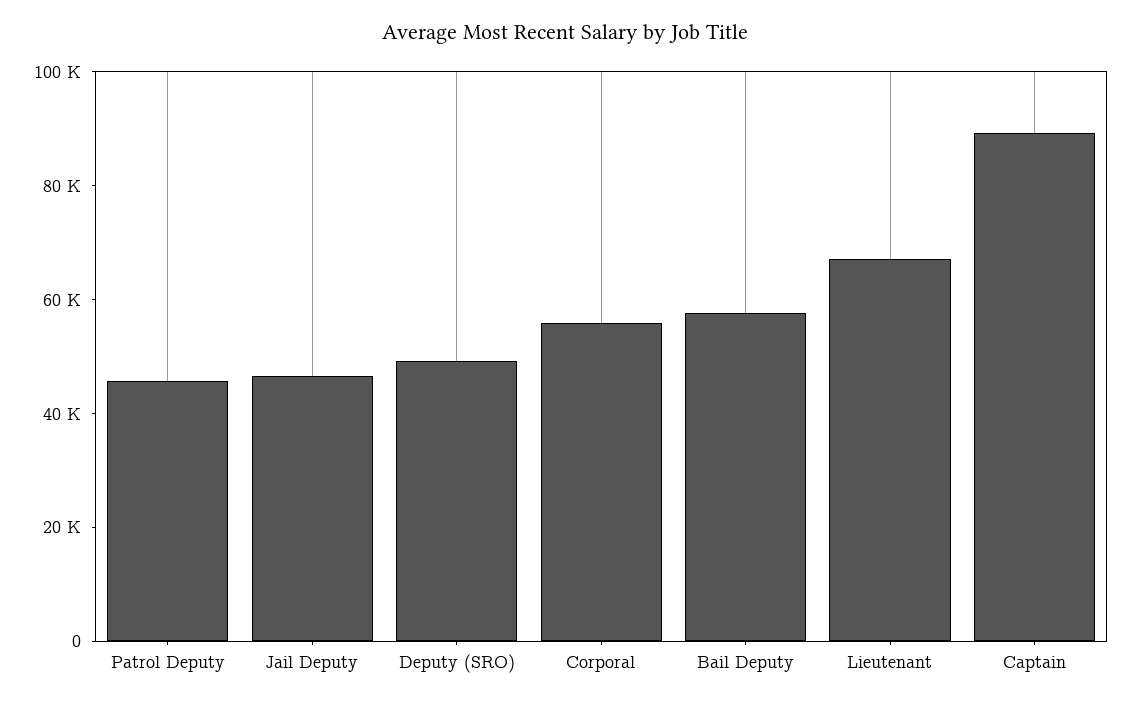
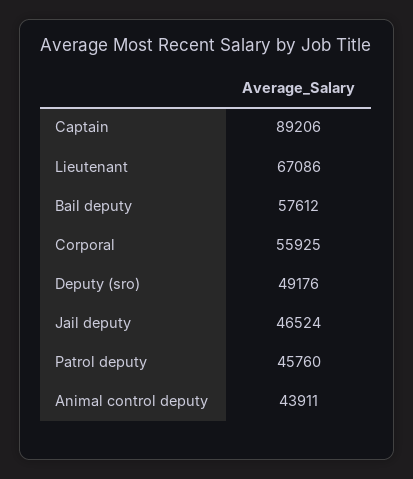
  {
    "Patrol Deputy": 45760,
    "Jail Deputy": 46524,
    "Deputy (SRO)": 49176,
    "Corporal": 55925,
    "Bail Deputy": 57612,
    "Lieutenant": 67086,
-   "Captain": 89206
+   "Captain": 89206,
+   "Animal control deputy": 43911
  }

